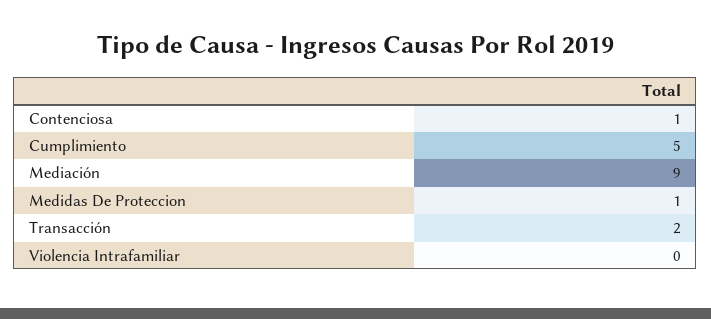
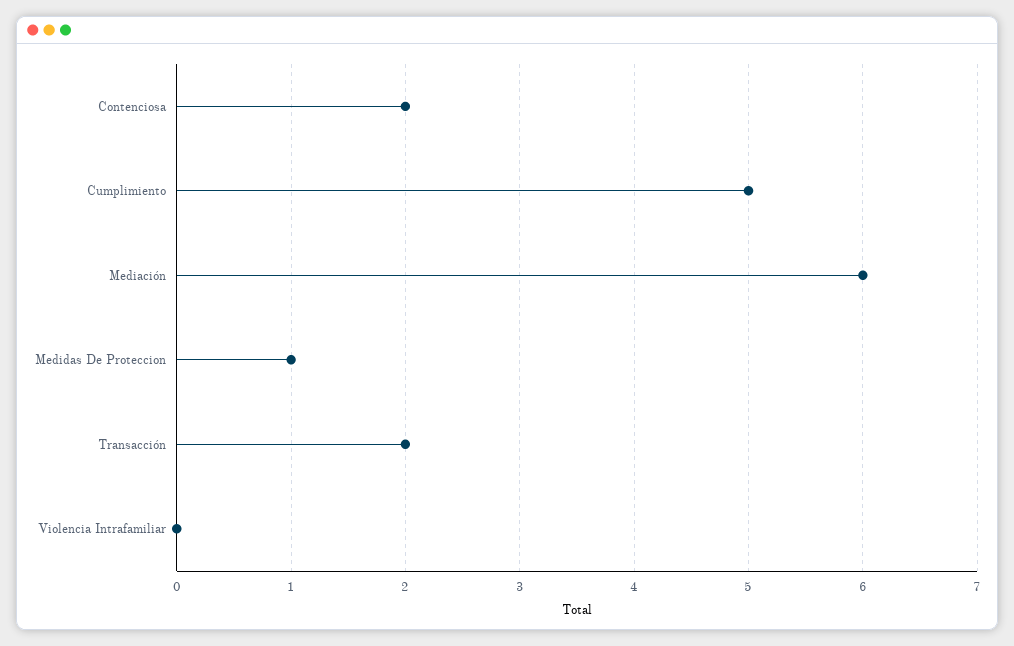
  {
-   "Contenciosa": 1,
+   "Contenciosa": 2,
    "Cumplimiento": 5,
-   "Mediación": 9,
+   "Mediación": 6,
    "Medidas De Proteccion": 1,
    "Transacción": 2,
    "Violencia Intrafamiliar": 0
  }

